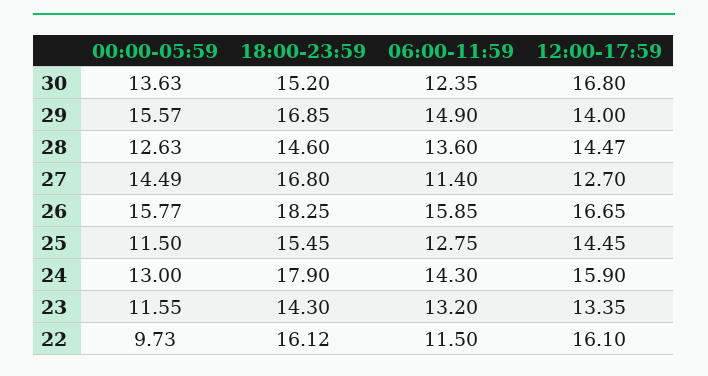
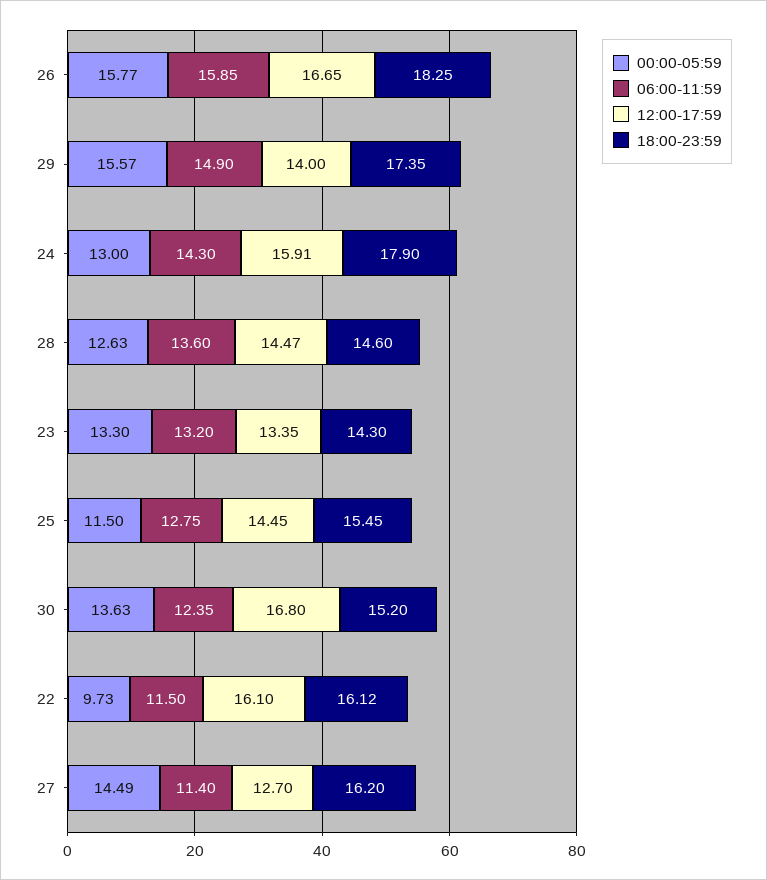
  {
    "00:00-05:59": {
      "30": 13.63,
      "29": 15.57,
      "28": 12.63,
      "27": 14.49,
      "26": 15.77,
      "25": 11.5,
      "24": 13,
-     "23": 11.55,
+     "23": 13.3,
      "22": 9.73
    },
    "18:00-23:59": {
      "30": 15.2,
-     "29": 16.85,
+     "29": 17.35,
      "28": 14.6,
-     "27": 16.8,
+     "27": 16.2,
      "26": 18.25,
      "25": 15.45,
      "24": 17.9,
      "23": 14.3,
      "22": 16.12
    },
    "06:00-11:59": {
      "30": 12.35,
      "29": 14.9,
      "28": 13.6,
      "27": 11.4,
      "26": 15.85,
      "25": 12.75,
      "24": 14.3,
      "23": 13.2,
      "22": 11.5
    },
    "12:00-17:59": {
      "30": 16.8,
      "29": 14,
      "28": 14.47,
      "27": 12.7,
      "26": 16.65,
      "25": 14.45,
-     "24": 15.9,
+     "24": 15.91,
      "23": 13.35,
      "22": 16.1
    }
  }

